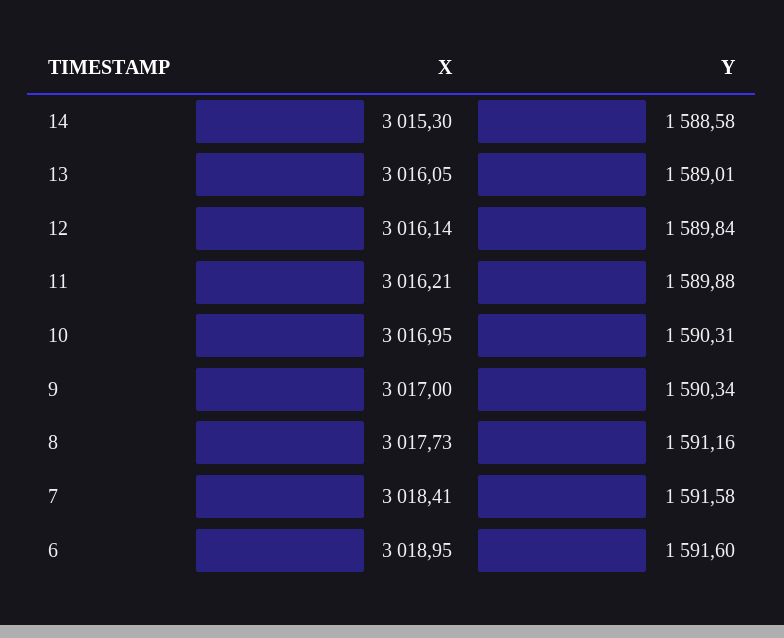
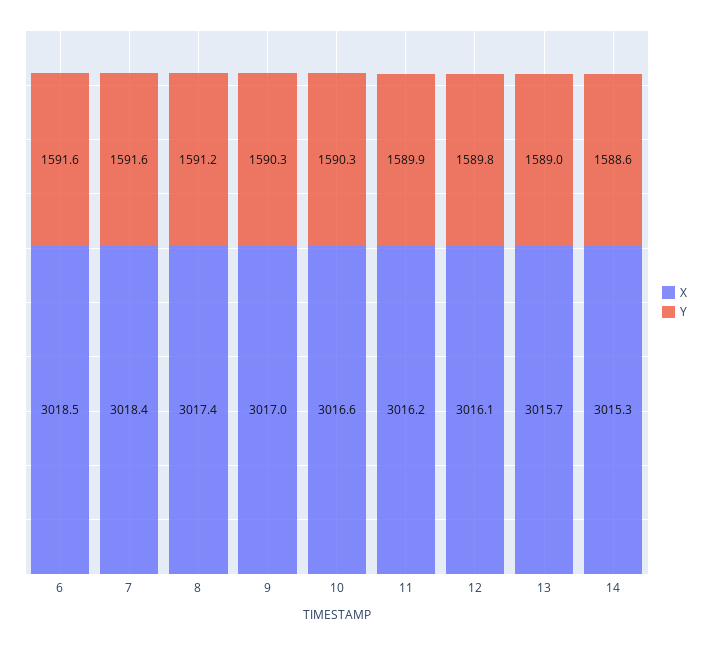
  {
    "X": {
      "14": 3015.3,
-     "13": 3016.05,
+     "13": 3015.7,
      "12": 3016.14,
      "11": 3016.21,
-     "10": 3016.95,
+     "10": 3016.6,
      "9": 3017,
-     "8": 3017.73,
+     "8": 3017.4,
      "7": 3018.41,
-     "6": 3018.95
+     "6": 3018.5
    },
    "Y": {
      "14": 1588.58,
      "13": 1589.01,
      "12": 1589.84,
      "11": 1589.88,
      "10": 1590.31,
      "9": 1590.34,
      "8": 1591.16,
      "7": 1591.58,
      "6": 1591.6
    }
  }

